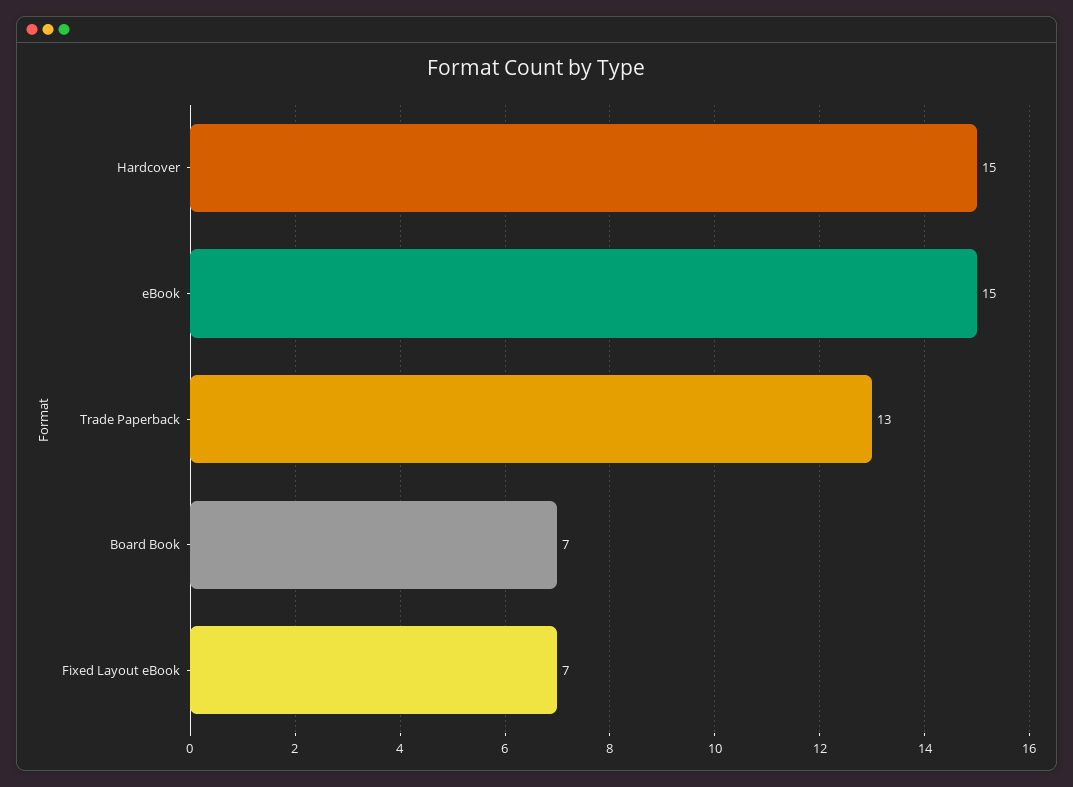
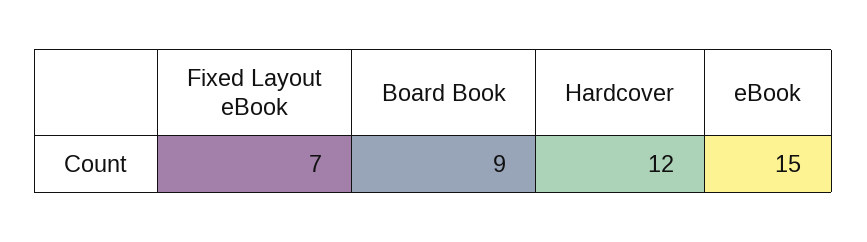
  {
-   "Hardcover": 15,
+   "Hardcover": 12,
    "eBook": 15,
-   "Trade Paperback": 13,
-   "Board Book": 7,
+   "Board Book": 9,
    "Fixed Layout eBook": 7
  }

